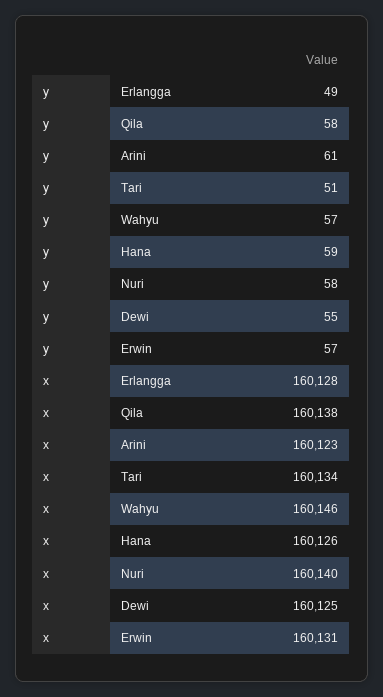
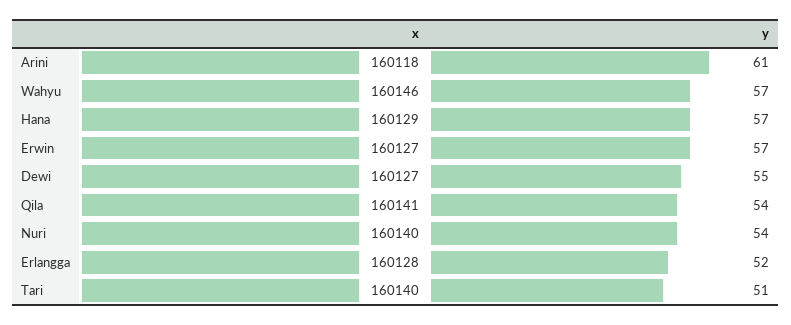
  {
    "y": {
-     "Erlangga": 49,
+     "Erlangga": 52,
-     "Qila": 58,
+     "Qila": 54,
      "Arini": 61,
      "Tari": 51,
      "Wahyu": 57,
-     "Hana": 59,
+     "Hana": 57,
-     "Nuri": 58,
+     "Nuri": 54,
      "Dewi": 55,
      "Erwin": 57
    },
    "x": {
      "Erlangga": 160128,
-     "Qila": 160138,
+     "Qila": 160141,
-     "Arini": 160123,
+     "Arini": 160118,
-     "Tari": 160134,
+     "Tari": 160140,
      "Wahyu": 160146,
-     "Hana": 160126,
+     "Hana": 160129,
      "Nuri": 160140,
-     "Dewi": 160125,
+     "Dewi": 160127,
-     "Erwin": 160131
+     "Erwin": 160127
    }
  }

